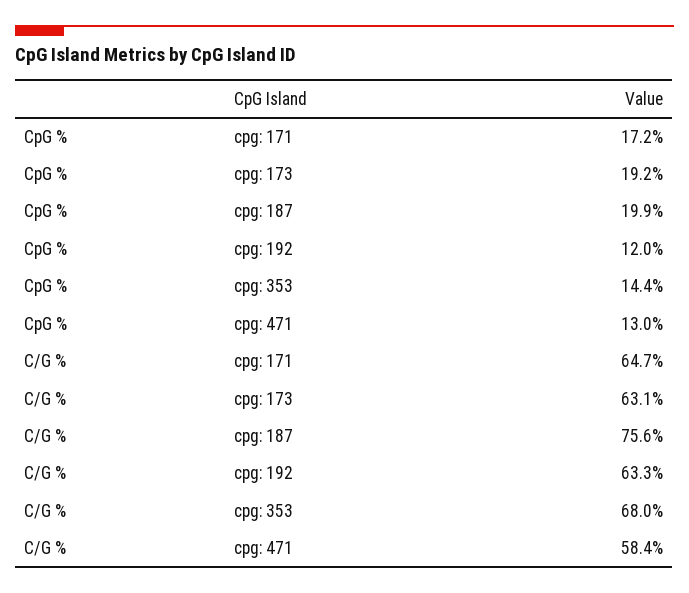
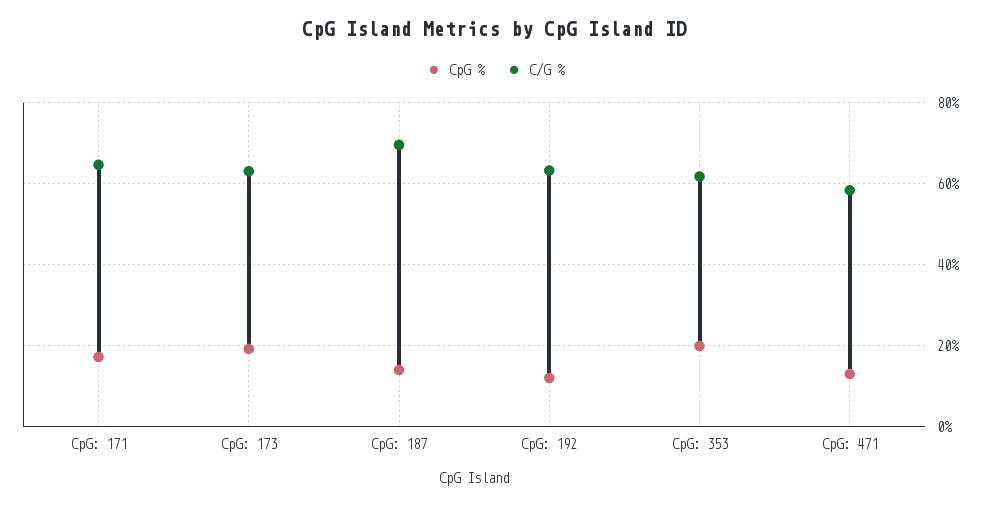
  {
    "CpG %": {
      "cpg: 171": 17.2,
      "cpg: 173": 19.2,
-     "cpg: 187": 19.9,
+     "cpg: 187": 14,
      "cpg: 192": 12,
-     "cpg: 353": 14.4,
+     "cpg: 353": 20,
      "cpg: 471": 13
    },
    "C/G %": {
      "cpg: 171": 64.7,
      "cpg: 173": 63.1,
-     "cpg: 187": 75.6,
+     "cpg: 187": 70,
      "cpg: 192": 63.3,
-     "cpg: 353": 68,
+     "cpg: 353": 62,
      "cpg: 471": 58.4
    }
  }

